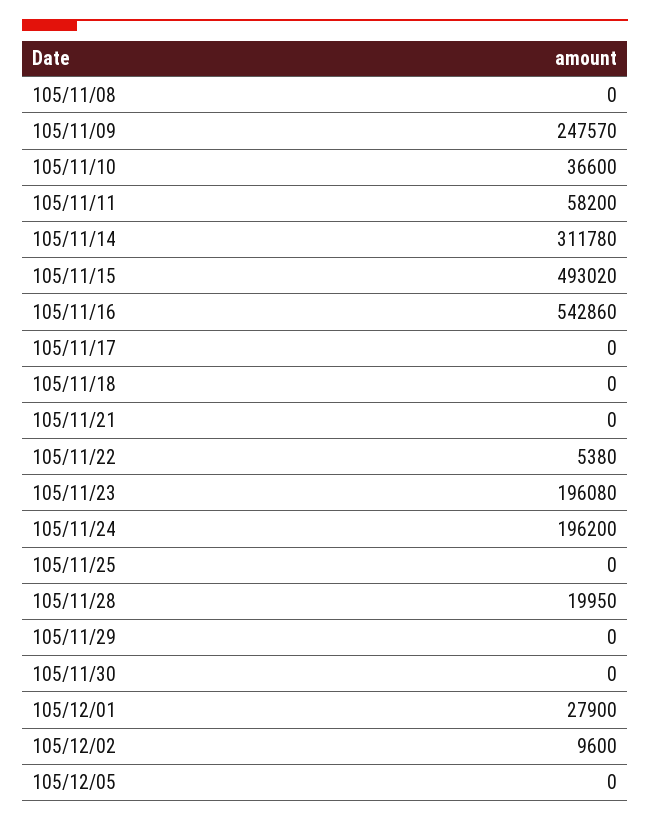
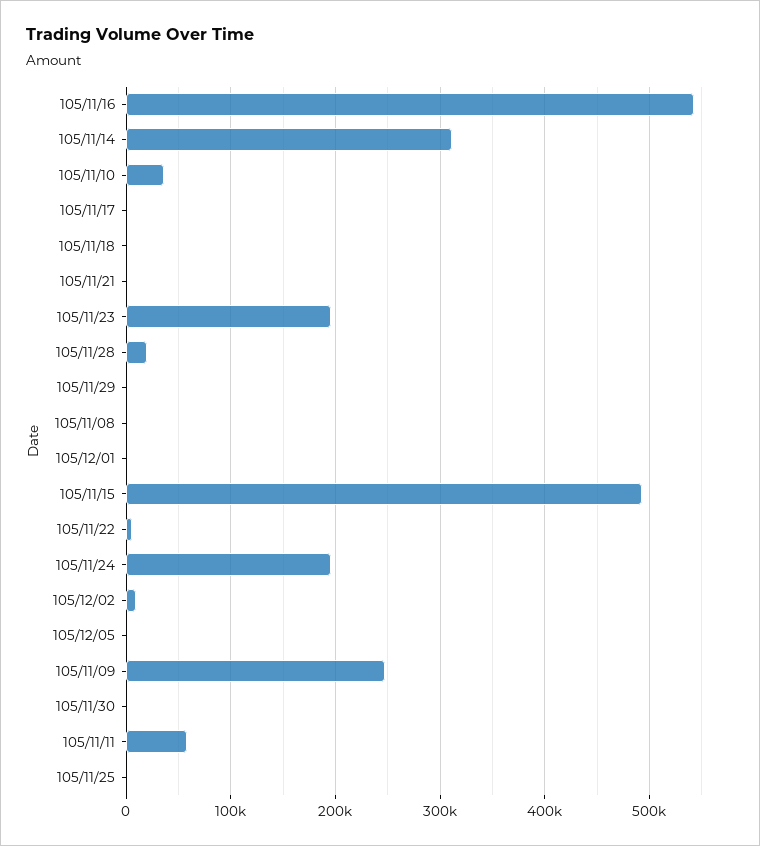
  {
    "105/11/08": 0,
    "105/11/09": 247570,
    "105/11/10": 36600,
    "105/11/11": 58200,
    "105/11/14": 311780,
    "105/11/15": 493020,
    "105/11/16": 542860,
    "105/11/17": 0,
    "105/11/18": 0,
    "105/11/21": 0,
    "105/11/22": 5380,
    "105/11/23": 196080,
    "105/11/24": 196200,
    "105/11/25": 0,
    "105/11/28": 19950,
    "105/11/29": 0,
    "105/11/30": 0,
-   "105/12/01": 27900,
+   "105/12/01": 0,
    "105/12/02": 9600,
    "105/12/05": 0
  }

